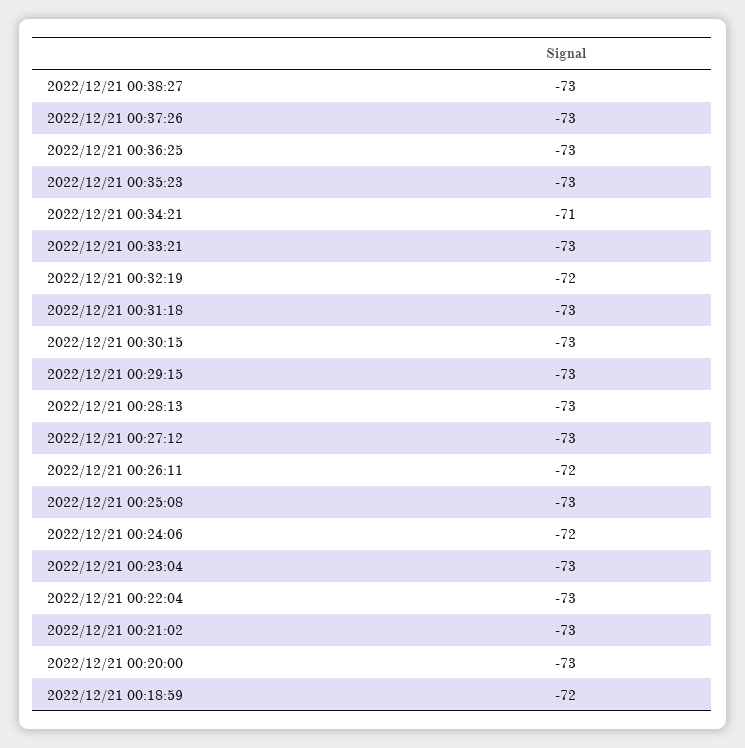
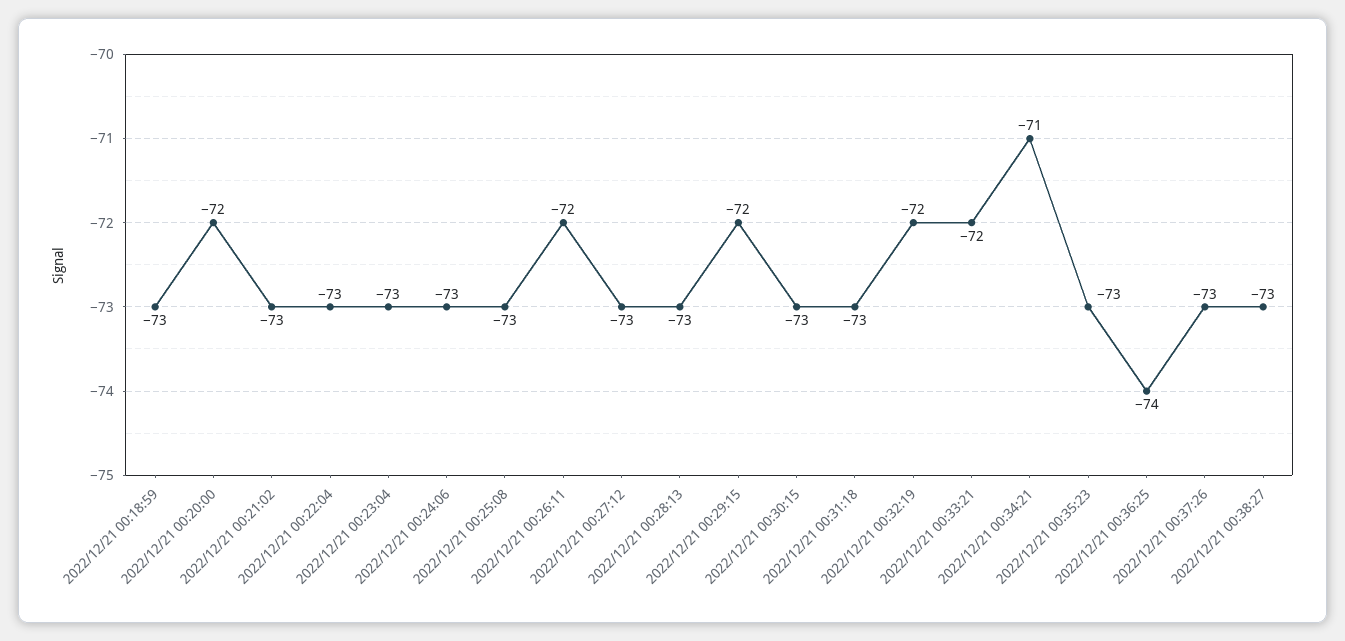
  {
    "2022/12/21 00:38:27": -73,
    "2022/12/21 00:37:26": -73,
-   "2022/12/21 00:36:25": -73,
+   "2022/12/21 00:36:25": -74,
    "2022/12/21 00:35:23": -73,
    "2022/12/21 00:34:21": -71,
-   "2022/12/21 00:33:21": -73,
+   "2022/12/21 00:33:21": -72,
    "2022/12/21 00:32:19": -72,
    "2022/12/21 00:31:18": -73,
    "2022/12/21 00:30:15": -73,
-   "2022/12/21 00:29:15": -73,
+   "2022/12/21 00:29:15": -72,
    "2022/12/21 00:28:13": -73,
    "2022/12/21 00:27:12": -73,
    "2022/12/21 00:26:11": -72,
    "2022/12/21 00:25:08": -73,
-   "2022/12/21 00:24:06": -72,
+   "2022/12/21 00:24:06": -73,
    "2022/12/21 00:23:04": -73,
    "2022/12/21 00:22:04": -73,
    "2022/12/21 00:21:02": -73,
-   "2022/12/21 00:20:00": -73,
+   "2022/12/21 00:20:00": -72,
-   "2022/12/21 00:18:59": -72
+   "2022/12/21 00:18:59": -73
  }

